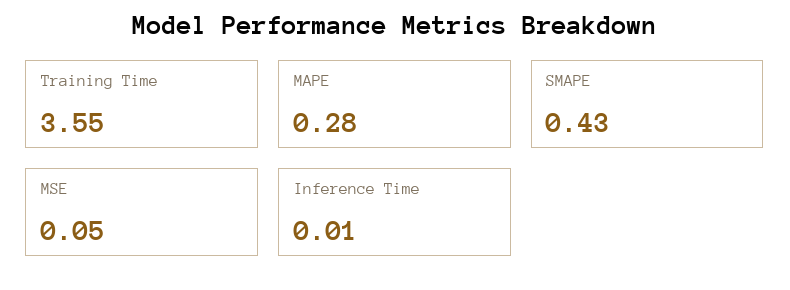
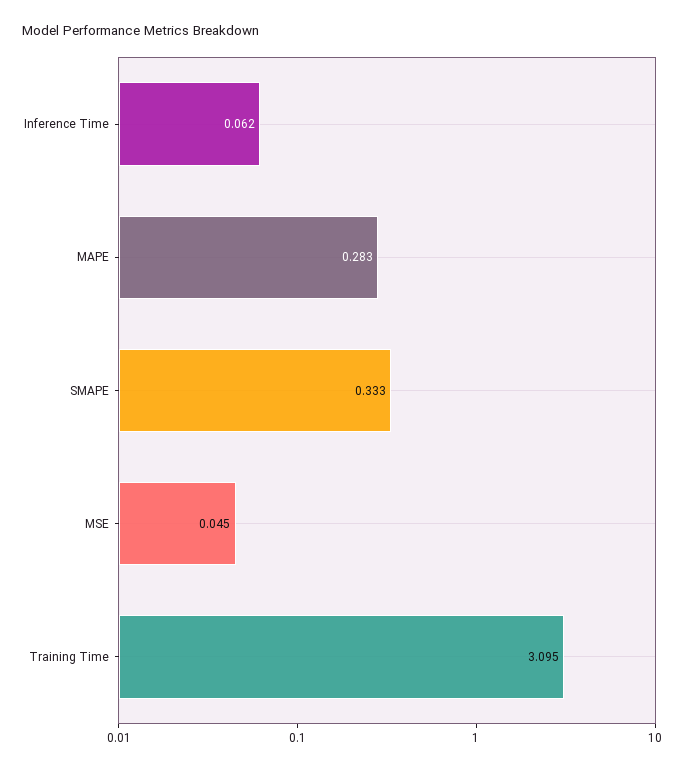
  {
-   "Training Time": 3.55,
+   "Training Time": 3.095,
    "MAPE": 0.283,
-   "SMAPE": 0.43,
+   "SMAPE": 0.333,
    "MSE": 0.045,
-   "Inference Time": 0.01
+   "Inference Time": 0.062
  }

